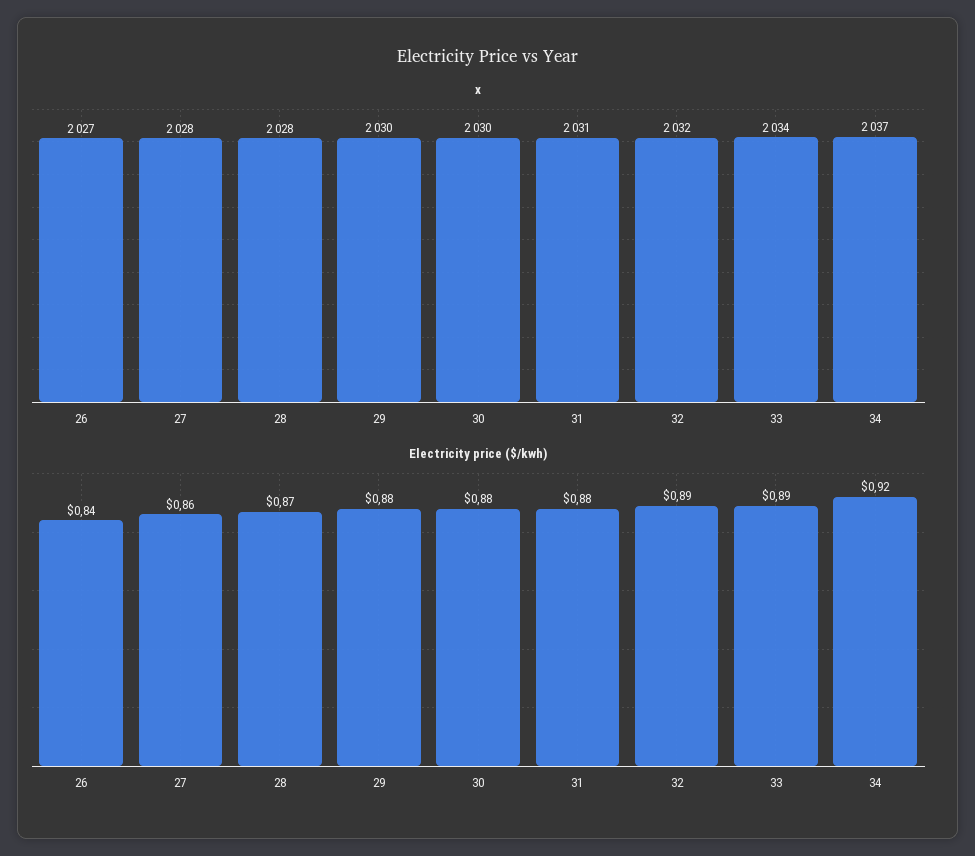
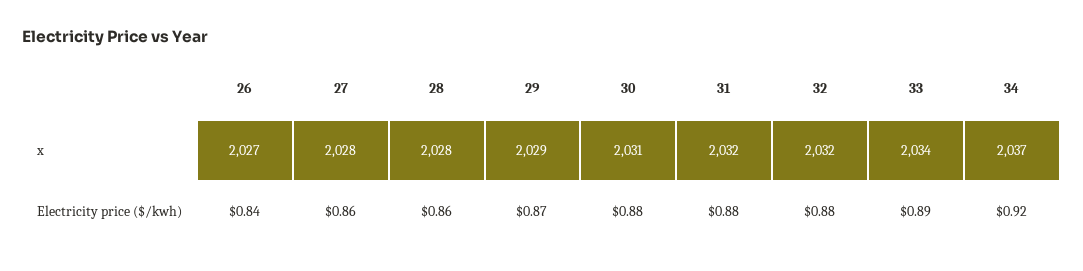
  {
    "x": {
      "26": 2027,
      "27": 2028,
      "28": 2028,
-     "29": 2030,
+     "29": 2029,
-     "30": 2030,
+     "30": 2031,
-     "31": 2031,
+     "31": 2032,
      "32": 2032,
      "33": 2034,
      "34": 2037
    },
    "Electricity price ($/kwh)": {
      "26": 0.84,
      "27": 0.86,
-     "28": 0.87,
+     "28": 0.86,
-     "29": 0.88,
+     "29": 0.87,
      "30": 0.88,
      "31": 0.88,
-     "32": 0.89,
+     "32": 0.88,
      "33": 0.89,
      "34": 0.92
    }
  }

